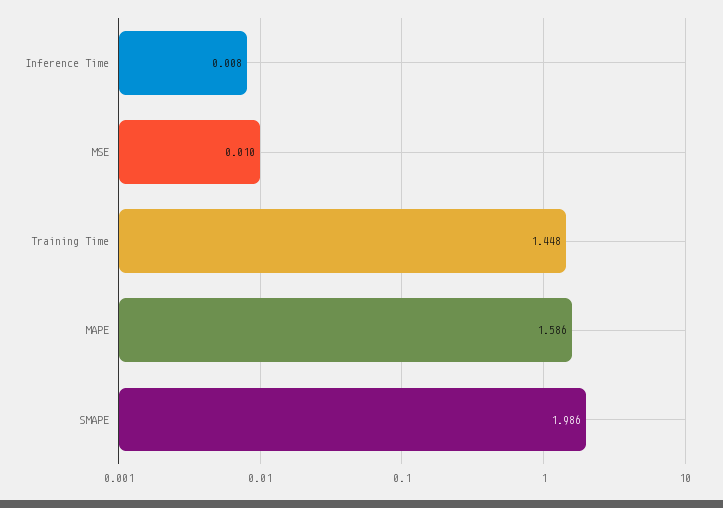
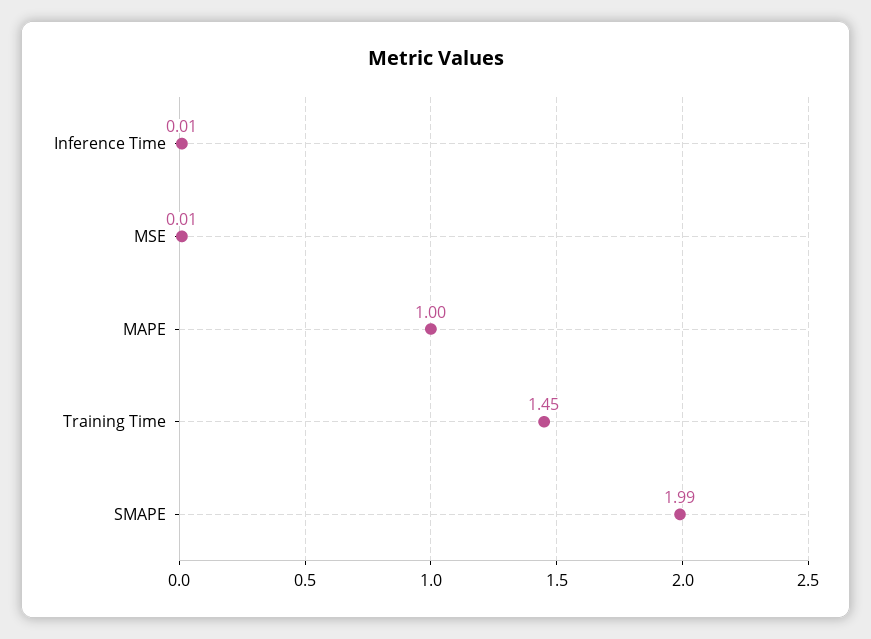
  {
    "Inference Time": 0.008,
    "MSE": 0.01,
    "Training Time": 1.448,
-   "MAPE": 1.586,
+   "MAPE": 1,
    "SMAPE": 1.986
  }

